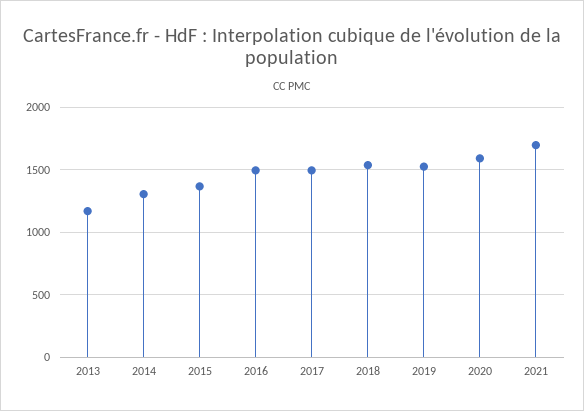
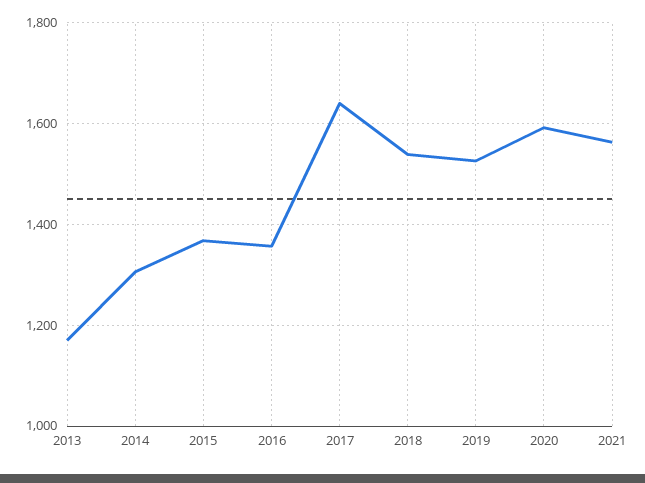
  {
    "2013": 1180,
    "2014": 1300,
    "2015": 1360,
-   "2016": 1500,
+   "2016": 1360,
-   "2017": 1500,
+   "2017": 1640,
    "2018": 1540,
    "2019": 1520,
    "2020": 1600,
-   "2021": 1700
+   "2021": 1560
  }

